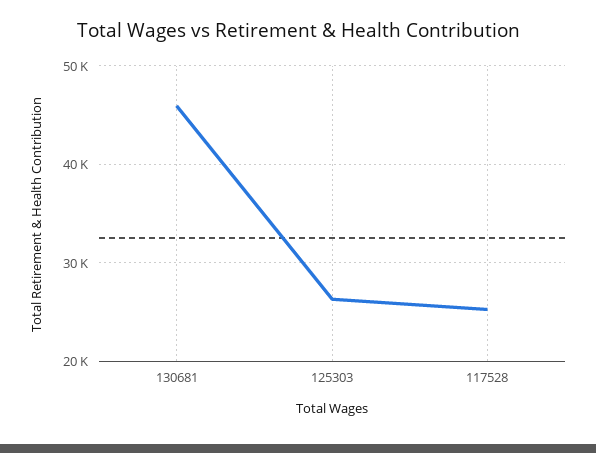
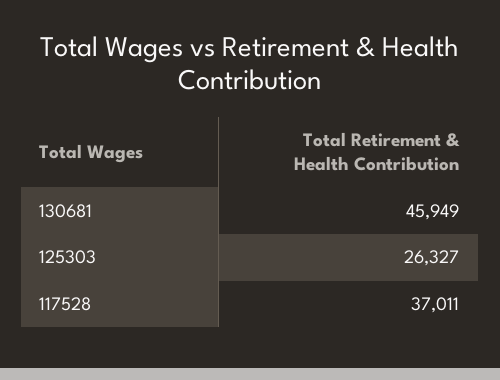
  {
    "130681": 45949,
    "125303": 26327,
-   "117528": 25000
+   "117528": 37011
  }

